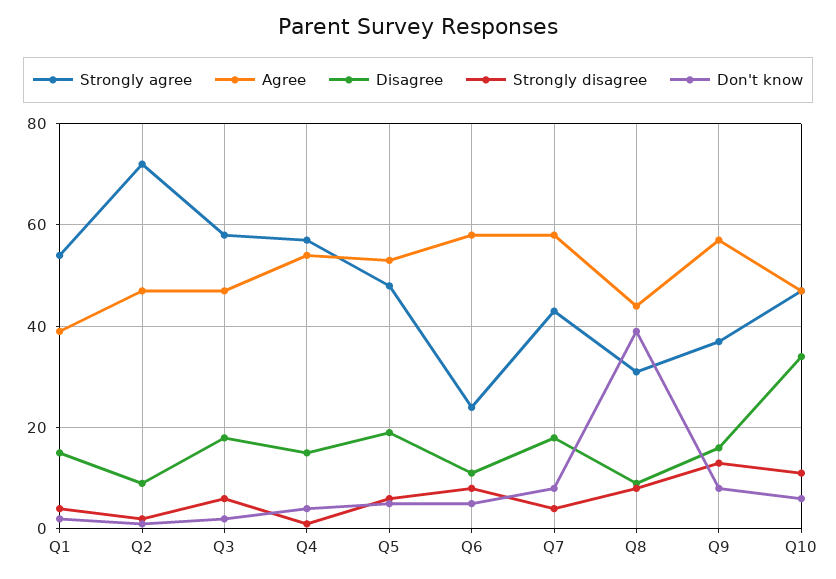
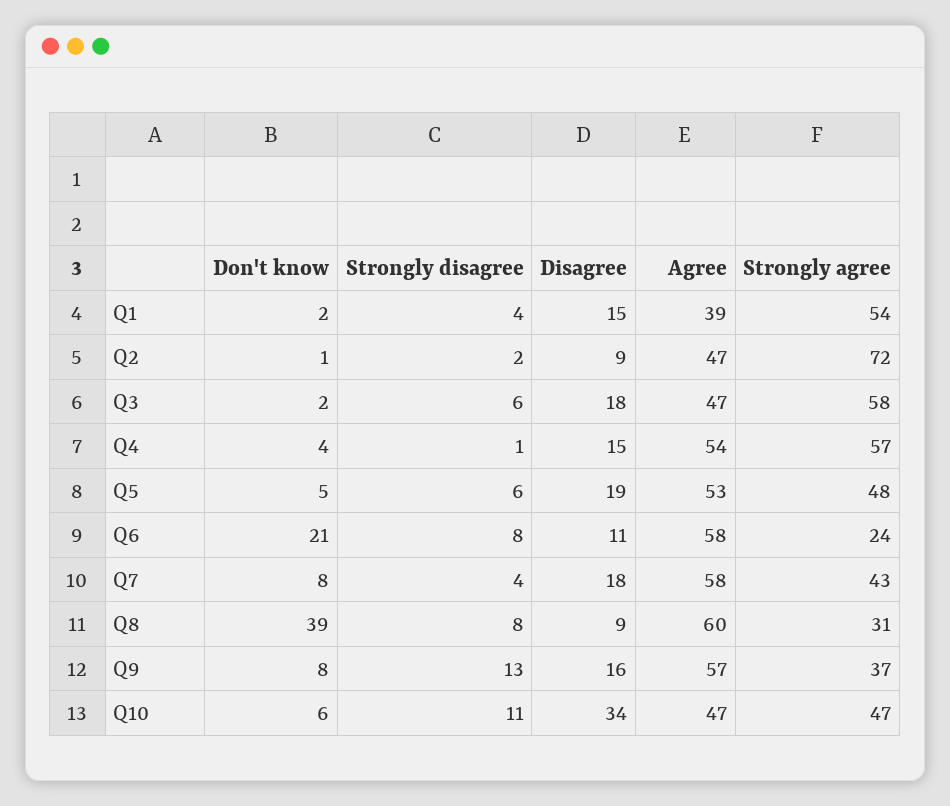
  {
    "Strongly agree": {
      "Q1": 54,
      "Q2": 72,
      "Q3": 58,
      "Q4": 57,
      "Q5": 48,
      "Q6": 24,
      "Q7": 43,
      "Q8": 31,
      "Q9": 37,
      "Q10": 47
    },
    "Agree": {
      "Q1": 39,
      "Q2": 47,
      "Q3": 47,
      "Q4": 54,
      "Q5": 53,
      "Q6": 58,
      "Q7": 58,
-     "Q8": 45,
+     "Q8": 60,
      "Q9": 57,
      "Q10": 47
    },
    "Disagree": {
      "Q1": 15,
      "Q2": 9,
      "Q3": 18,
      "Q4": 15,
      "Q5": 19,
      "Q6": 11,
      "Q7": 18,
      "Q8": 9,
      "Q9": 16,
      "Q10": 34
    },
    "Strongly disagree": {
      "Q1": 4,
      "Q2": 2,
      "Q3": 6,
      "Q4": 1,
      "Q5": 6,
      "Q6": 8,
      "Q7": 4,
      "Q8": 8,
      "Q9": 13,
      "Q10": 11
    },
    "Don't know": {
      "Q1": 2,
      "Q2": 1,
      "Q3": 2,
      "Q4": 4,
      "Q5": 5,
-     "Q6": 5,
+     "Q6": 21,
      "Q7": 8,
      "Q8": 39,
      "Q9": 8,
      "Q10": 6
    }
  }

